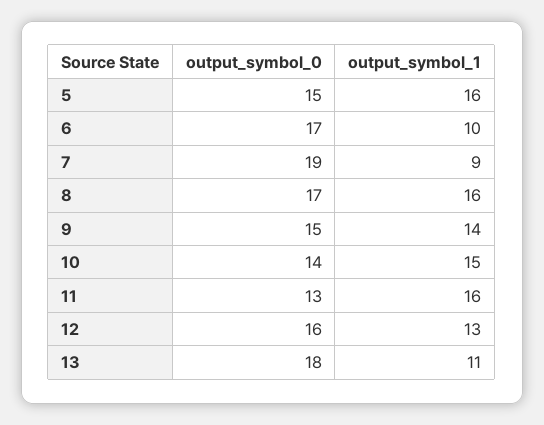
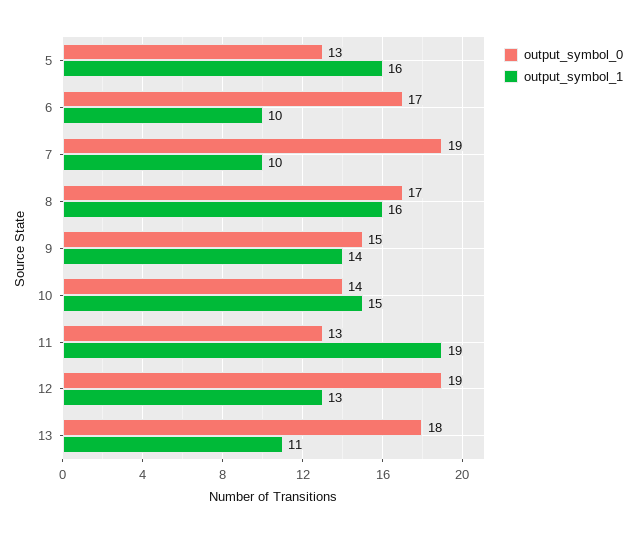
  {
    "output_symbol_0": {
-     "5": 15,
+     "5": 13,
      "6": 17,
      "7": 19,
      "8": 17,
      "9": 15,
      "10": 14,
      "11": 13,
-     "12": 16,
+     "12": 19,
      "13": 18
    },
    "output_symbol_1": {
      "5": 16,
      "6": 10,
-     "7": 9,
+     "7": 10,
      "8": 16,
      "9": 14,
      "10": 15,
-     "11": 16,
+     "11": 19,
      "12": 13,
      "13": 11
    }
  }

